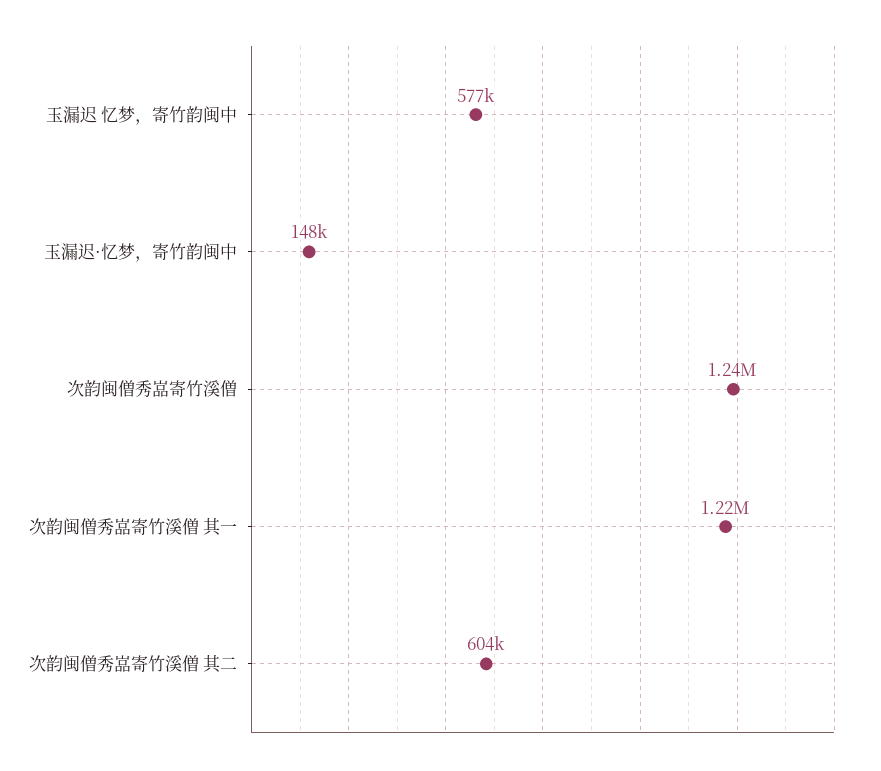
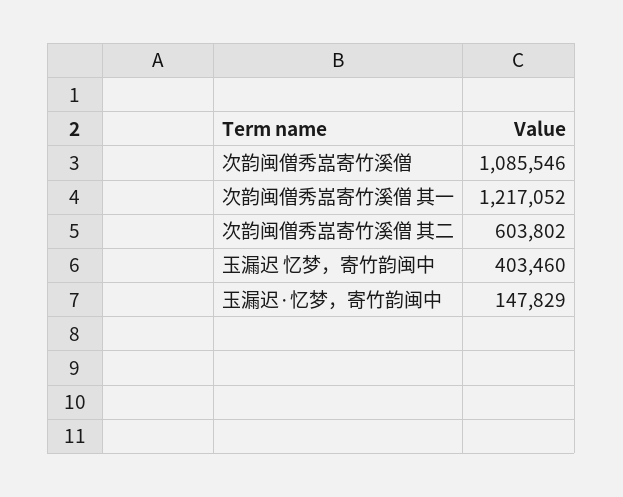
  {
-   "玉漏迟 忆梦，寄竹韵闽中": 577000,
+   "玉漏迟 忆梦，寄竹韵闽中": 403460,
    "玉漏迟·忆梦，寄竹韵闽中": 147829,
-   "次韵闽僧秀嵓寄竹溪僧": 1240000,
+   "次韵闽僧秀嵓寄竹溪僧": 1085546,
    "次韵闽僧秀嵓寄竹溪僧 其一": 1217052,
    "次韵闽僧秀嵓寄竹溪僧 其二": 603802
  }

